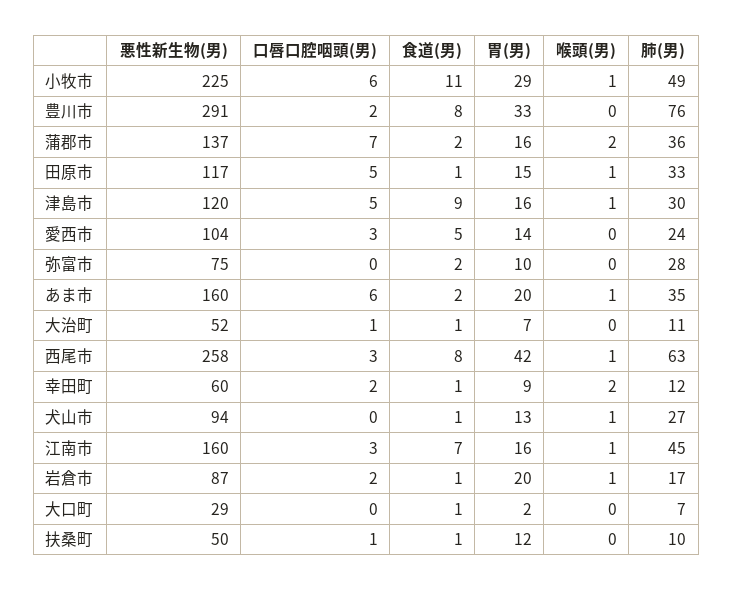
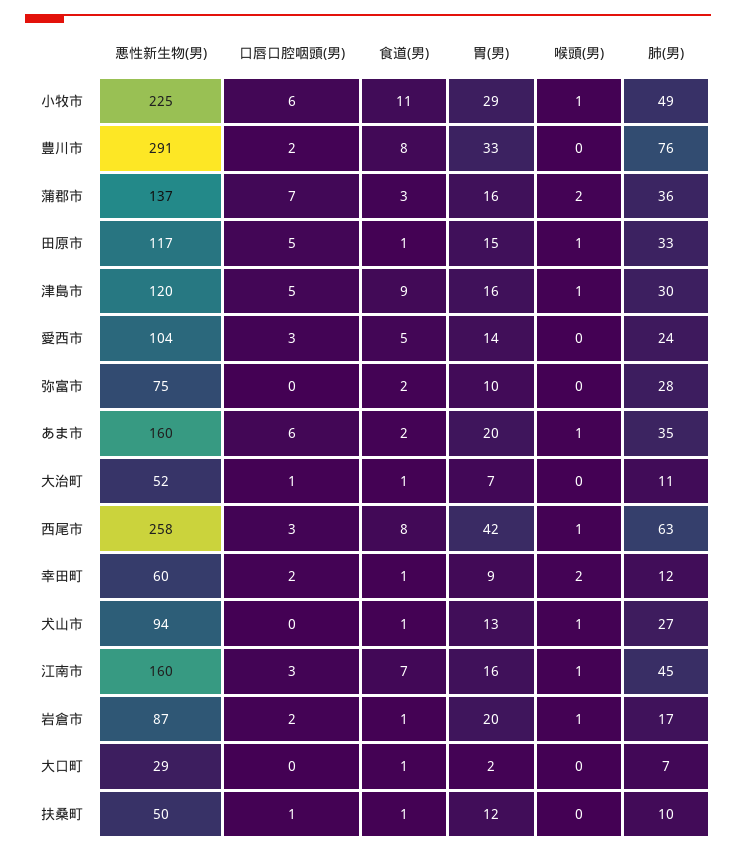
  {
    "悪性新生物(男)": {
      "小牧市": 225,
      "豊川市": 291,
      "蒲郡市": 137,
      "田原市": 117,
      "津島市": 120,
      "愛西市": 104,
      "弥富市": 75,
      "あま市": 160,
      "大治町": 52,
      "西尾市": 258,
      "幸田町": 60,
      "犬山市": 94,
      "江南市": 160,
      "岩倉市": 87,
      "大口町": 29,
      "扶桑町": 50
    },
    "口唇口腔咽頭(男)": {
      "小牧市": 6,
      "豊川市": 2,
      "蒲郡市": 7,
      "田原市": 5,
      "津島市": 5,
      "愛西市": 3,
      "弥富市": 0,
      "あま市": 6,
      "大治町": 1,
      "西尾市": 3,
      "幸田町": 2,
      "犬山市": 0,
      "江南市": 3,
      "岩倉市": 2,
      "大口町": 0,
      "扶桑町": 1
    },
    "食道(男)": {
      "小牧市": 11,
      "豊川市": 8,
-     "蒲郡市": 2,
+     "蒲郡市": 3,
      "田原市": 1,
      "津島市": 9,
      "愛西市": 5,
      "弥富市": 2,
      "あま市": 2,
      "大治町": 1,
      "西尾市": 8,
      "幸田町": 1,
      "犬山市": 1,
      "江南市": 7,
      "岩倉市": 1,
      "大口町": 1,
      "扶桑町": 1
    },
    "胃(男)": {
      "小牧市": 29,
      "豊川市": 33,
      "蒲郡市": 16,
      "田原市": 15,
      "津島市": 16,
      "愛西市": 14,
      "弥富市": 10,
      "あま市": 20,
      "大治町": 7,
      "西尾市": 42,
      "幸田町": 9,
      "犬山市": 13,
      "江南市": 16,
      "岩倉市": 20,
      "大口町": 2,
      "扶桑町": 12
    },
    "喉頭(男)": {
      "小牧市": 1,
      "豊川市": 0,
      "蒲郡市": 2,
      "田原市": 1,
      "津島市": 1,
      "愛西市": 0,
      "弥富市": 0,
      "あま市": 1,
      "大治町": 0,
      "西尾市": 1,
      "幸田町": 2,
      "犬山市": 1,
      "江南市": 1,
      "岩倉市": 1,
      "大口町": 0,
      "扶桑町": 0
    },
    "肺(男)": {
      "小牧市": 49,
      "豊川市": 76,
      "蒲郡市": 36,
      "田原市": 33,
      "津島市": 30,
      "愛西市": 24,
      "弥富市": 28,
      "あま市": 35,
      "大治町": 11,
      "西尾市": 63,
      "幸田町": 12,
      "犬山市": 27,
      "江南市": 45,
      "岩倉市": 17,
      "大口町": 7,
      "扶桑町": 10
    }
  }

